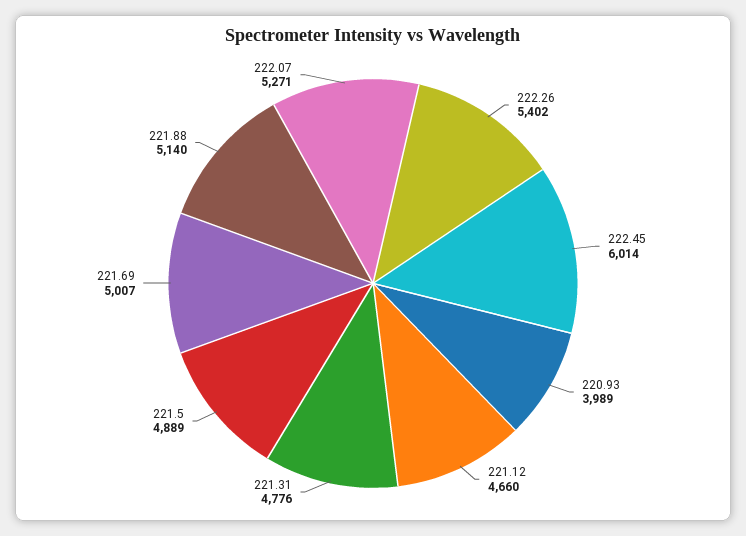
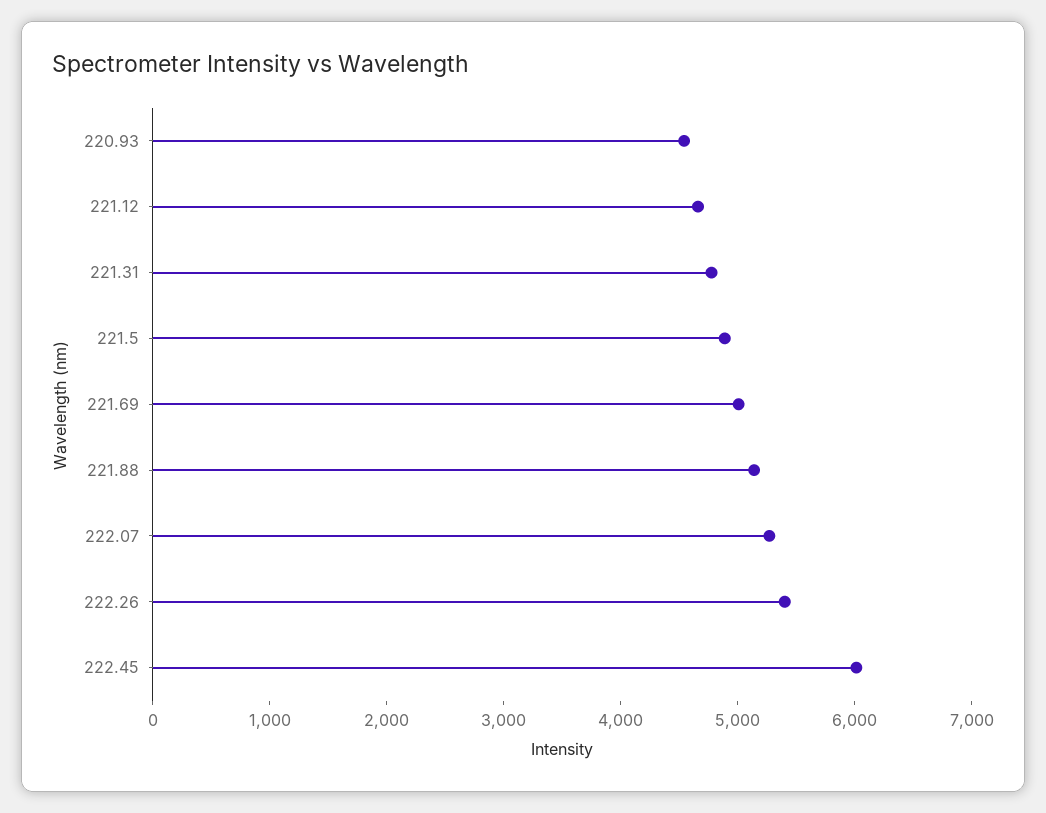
  {
    "222.26": 5402,
    "222.45": 6014,
-   "220.93": 3989,
+   "220.93": 4600,
    "221.12": 4660,
    "221.31": 4776,
    "221.5": 4889,
    "221.69": 5007,
    "221.88": 5140,
    "222.07": 5271
  }

